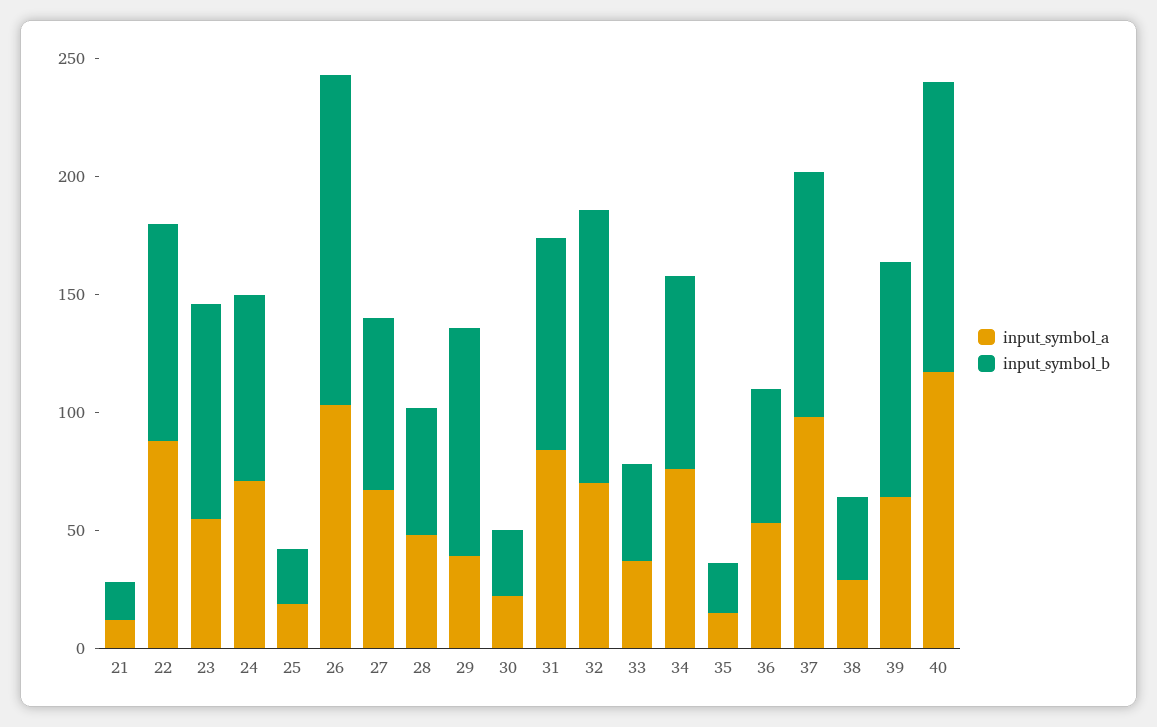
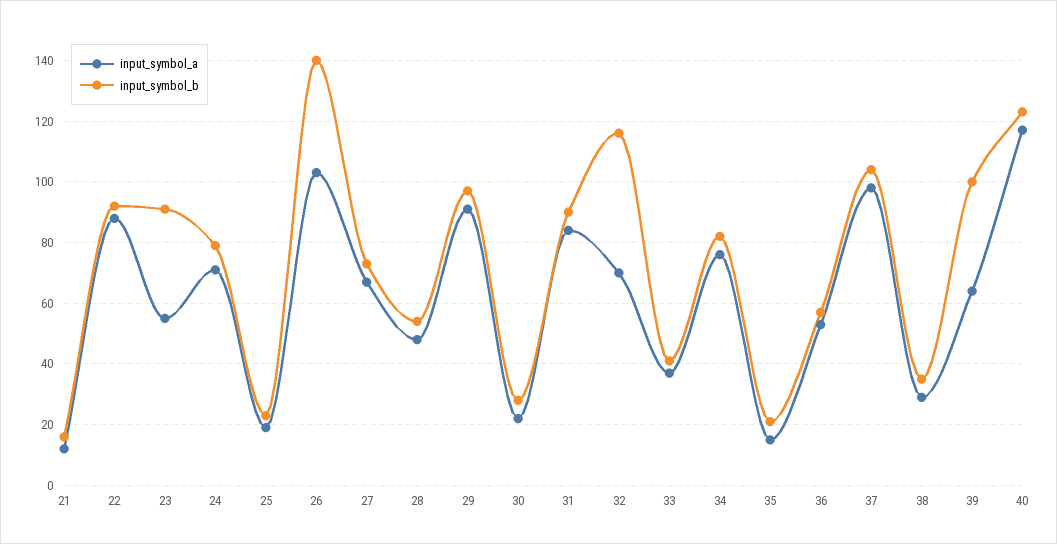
  {
    "input_symbol_a": {
      "21": 10,
      "22": 90,
      "23": 55,
      "24": 70,
      "25": 20,
      "26": 105,
      "27": 65,
      "28": 50,
-     "29": 40,
+     "29": 90,
      "30": 20,
      "31": 85,
      "32": 70,
      "33": 35,
      "34": 75,
      "35": 15,
      "36": 55,
      "37": 100,
      "38": 30,
      "39": 65,
      "40": 115
    },
    "input_symbol_b": {
      "21": 15,
      "22": 90,
      "23": 90,
      "24": 80,
      "25": 25,
      "26": 140,
      "27": 75,
      "28": 55,
      "29": 95,
      "30": 30,
      "31": 90,
      "32": 115,
      "33": 40,
      "34": 80,
      "35": 20,
      "36": 55,
      "37": 105,
      "38": 35,
      "39": 100,
      "40": 125
    }
  }

